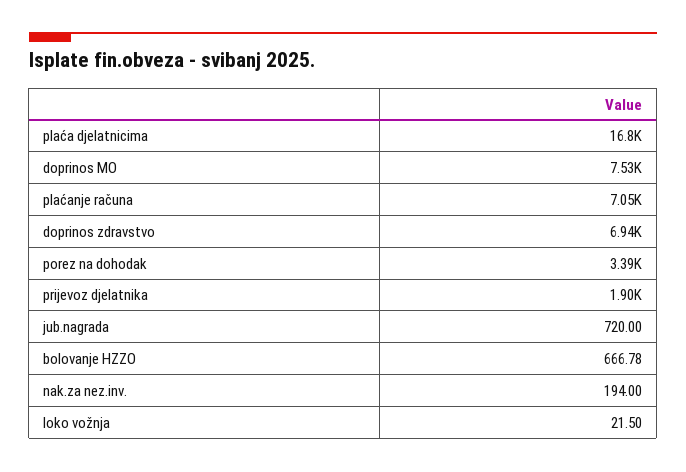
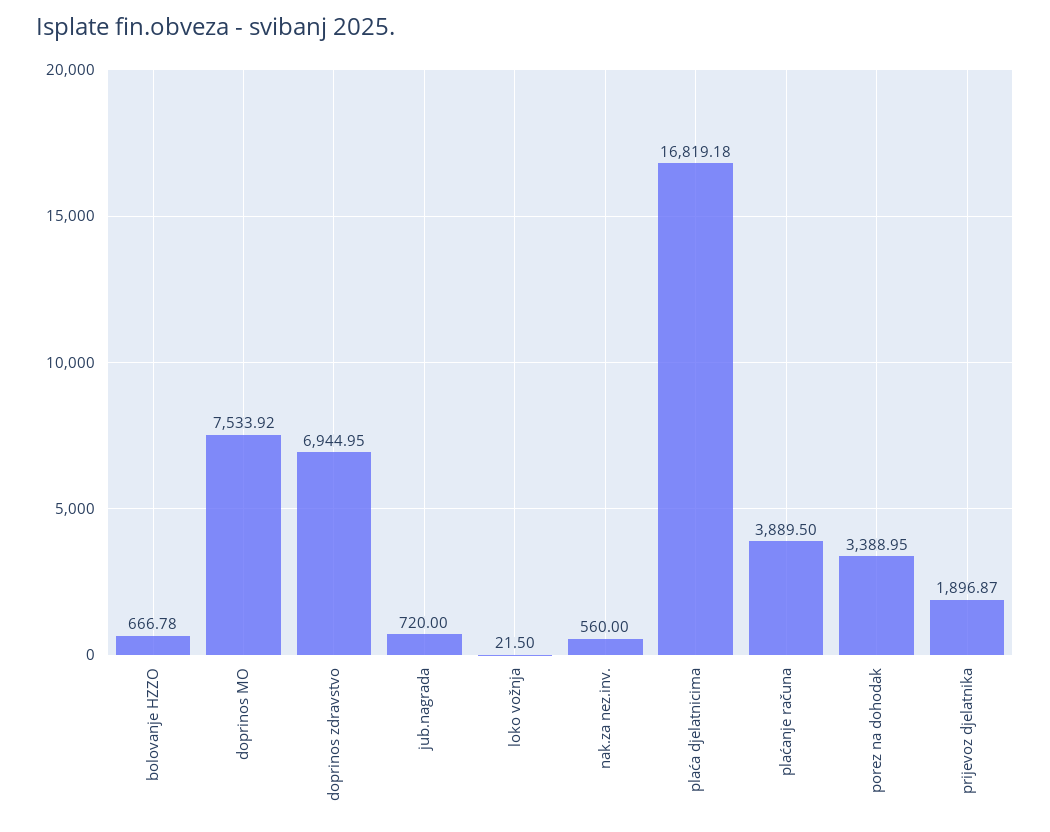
  {
    "plaća djelatnicima": 16819.18,
    "doprinos MO": 7533.92,
-   "plaćanje računa": 7050,
+   "plaćanje računa": 3889.5,
    "doprinos zdravstvo": 6944.95,
    "porez na dohodak": 3388.95,
    "prijevoz djelatnika": 1896.87,
    "jub.nagrada": 720,
    "bolovanje HZZO": 666.78,
-   "nak.za nez.inv.": 194,
+   "nak.za nez.inv.": 560,
    "loko vožnja": 21.5
  }

